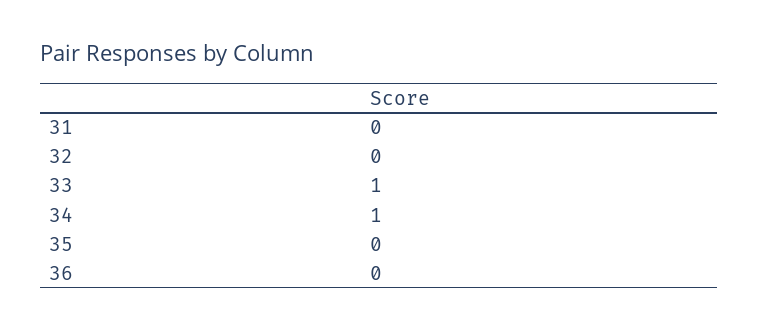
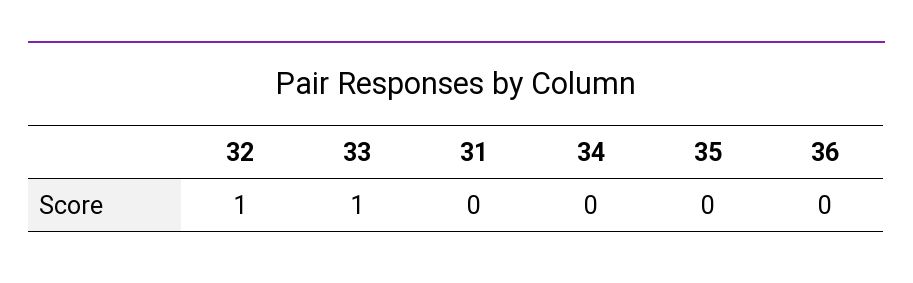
  {
    "31": 0,
-   "32": 0,
+   "32": 1,
    "33": 1,
-   "34": 1,
+   "34": 0,
    "35": 0,
    "36": 0
  }

